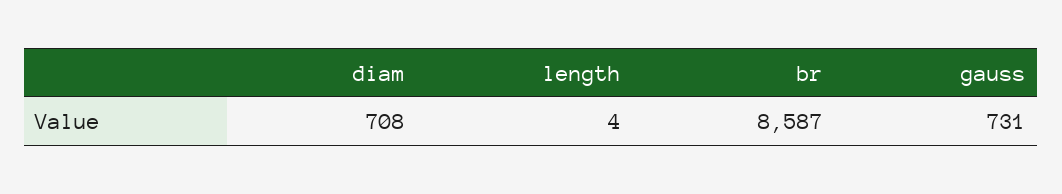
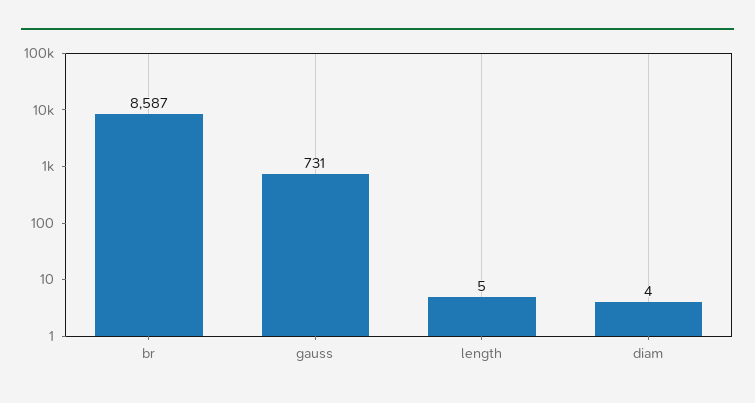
  {
-   "diam": 708,
+   "diam": 4,
-   "length": 4,
+   "length": 5,
    "br": 8587,
    "gauss": 731
  }

